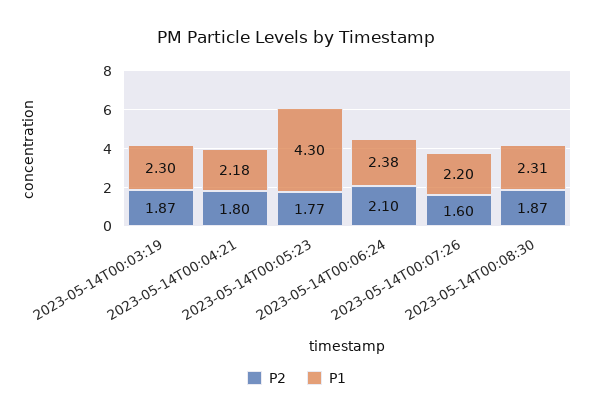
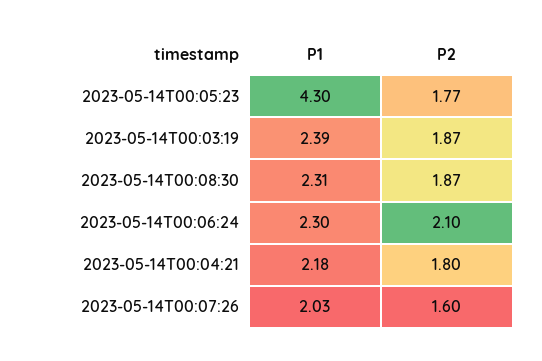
  {
    "P2": {
      "2023-05-14T00:03:19": 1.87,
      "2023-05-14T00:04:21": 1.8,
      "2023-05-14T00:05:23": 1.77,
      "2023-05-14T00:06:24": 2.1,
      "2023-05-14T00:07:26": 1.6,
      "2023-05-14T00:08:30": 1.87
    },
    "P1": {
-     "2023-05-14T00:03:19": 2.3,
+     "2023-05-14T00:03:19": 2.39,
      "2023-05-14T00:04:21": 2.18,
      "2023-05-14T00:05:23": 4.3,
-     "2023-05-14T00:06:24": 2.38,
+     "2023-05-14T00:06:24": 2.3,
-     "2023-05-14T00:07:26": 2.2,
+     "2023-05-14T00:07:26": 2.03,
      "2023-05-14T00:08:30": 2.31
    }
  }

